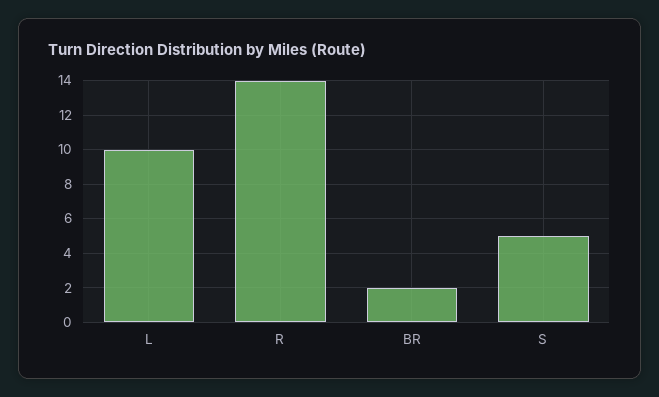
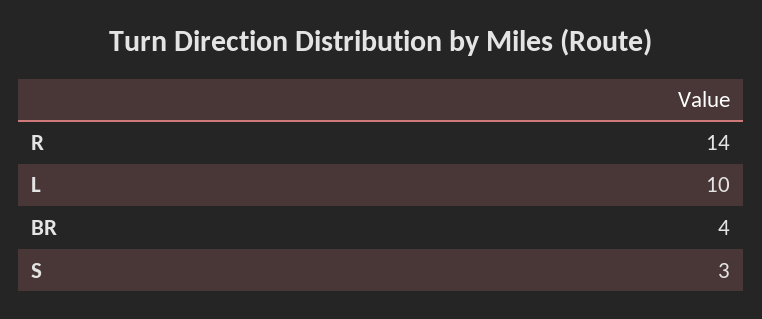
  {
    "L": 10,
    "R": 14,
-   "BR": 2,
+   "BR": 4,
-   "S": 5
+   "S": 3
  }

